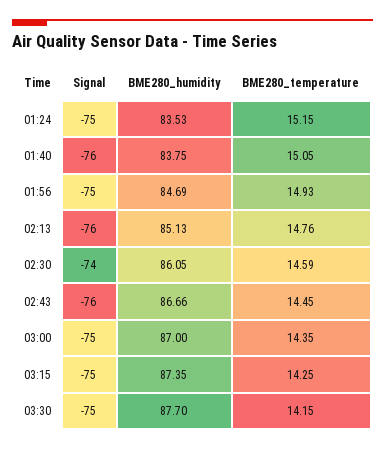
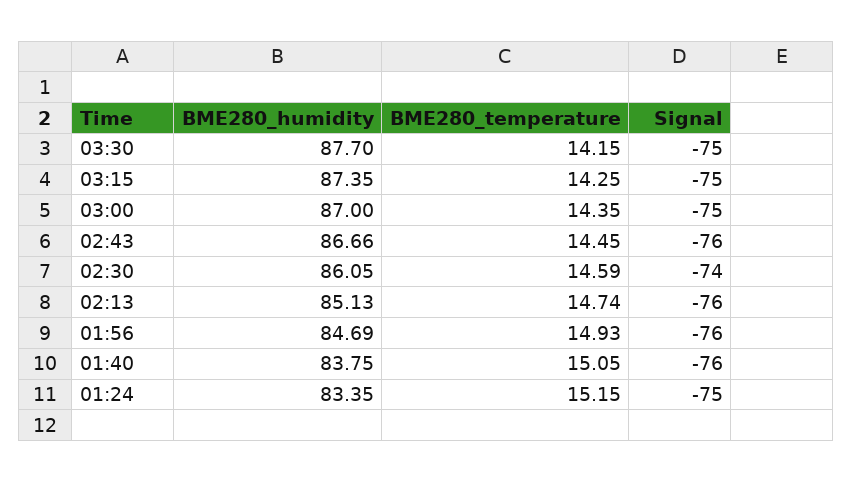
  {
    "Signal": {
      "01:24": -75,
      "01:40": -76,
-     "01:56": -75,
+     "01:56": -76,
      "02:13": -76,
      "02:30": -74,
      "02:43": -76,
      "03:00": -75,
      "03:15": -75,
      "03:30": -75
    },
    "BME280_humidity": {
-     "01:24": 83.53,
+     "01:24": 83.35,
      "01:40": 83.75,
      "01:56": 84.69,
      "02:13": 85.13,
      "02:30": 86.05,
      "02:43": 86.66,
      "03:00": 87,
      "03:15": 87.35,
      "03:30": 87.7
    },
    "BME280_temperature": {
      "01:24": 15.15,
      "01:40": 15.05,
      "01:56": 14.93,
-     "02:13": 14.76,
+     "02:13": 14.74,
      "02:30": 14.59,
      "02:43": 14.45,
      "03:00": 14.35,
      "03:15": 14.25,
      "03:30": 14.15
    }
  }

